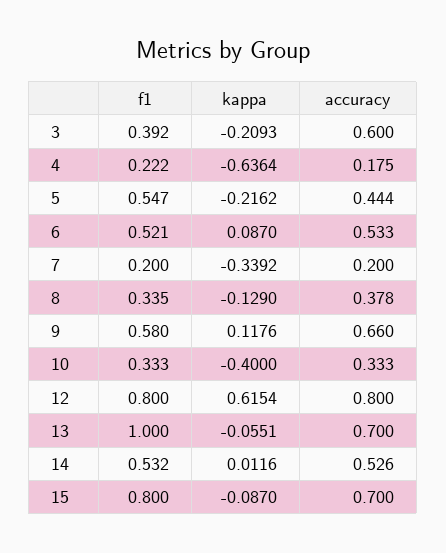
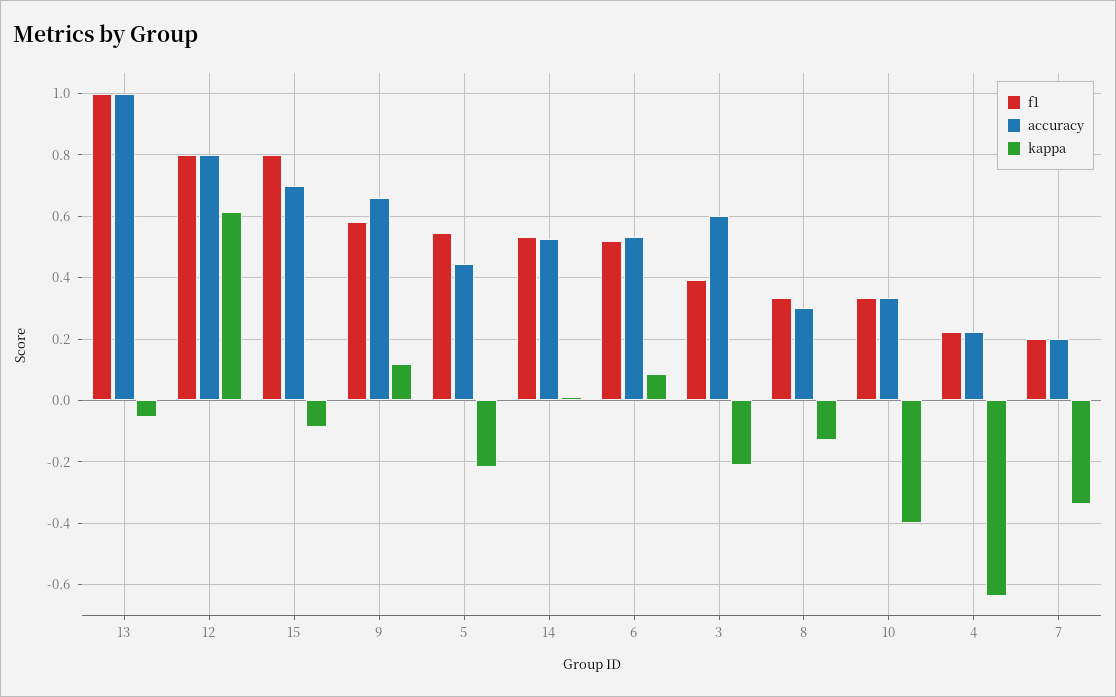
  {
    "f1": {
      "3": 0.392,
      "4": 0.222,
      "5": 0.547,
      "6": 0.521,
      "7": 0.2,
      "8": 0.335,
      "9": 0.58,
      "10": 0.333,
      "12": 0.8,
      "13": 1,
      "14": 0.532,
      "15": 0.8
    },
    "kappa": {
      "3": -0.2093,
      "4": -0.6364,
      "5": -0.2162,
      "6": 0.087,
      "7": -0.3392,
      "8": -0.129,
      "9": 0.1176,
      "10": -0.4,
      "12": 0.6154,
      "13": -0.0551,
      "14": 0.0116,
      "15": -0.087
    },
    "accuracy": {
      "3": 0.6,
-     "4": 0.175,
+     "4": 0.22,
      "5": 0.444,
      "6": 0.533,
      "7": 0.2,
-     "8": 0.378,
+     "8": 0.3,
      "9": 0.66,
      "10": 0.333,
      "12": 0.8,
-     "13": 0.7,
+     "13": 1,
      "14": 0.526,
      "15": 0.7
    }
  }

